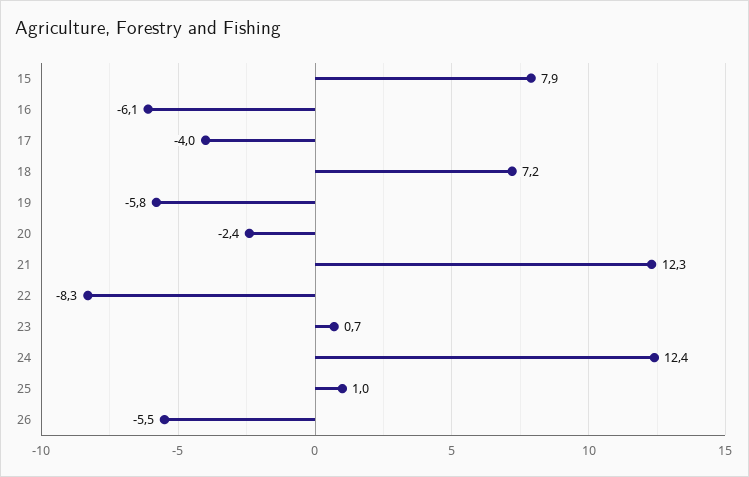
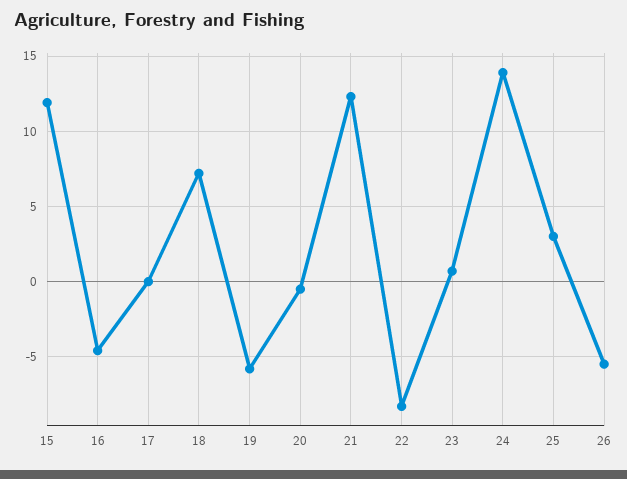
  {
-   "15": 7.9,
+   "15": 12,
-   "16": -6.1,
+   "16": -4.5,
-   "17": -4,
+   "17": 0,
    "18": 7.2,
    "19": -5.8,
-   "20": -2.4,
+   "20": -0.5,
    "21": 12.3,
    "22": -8.3,
    "23": 0.7,
-   "24": 12.4,
+   "24": 14,
-   "25": 1,
+   "25": 3,
    "26": -5.5
  }

